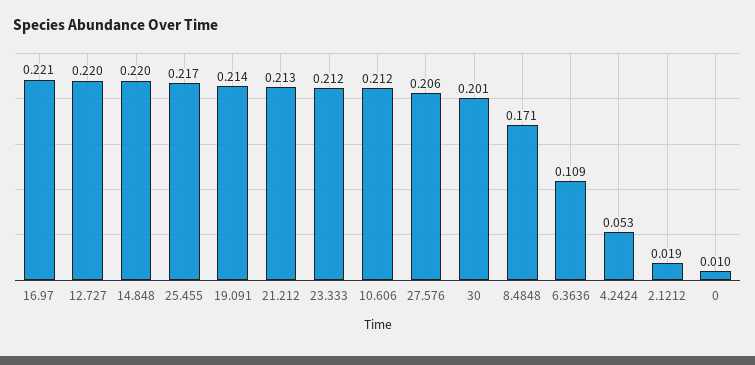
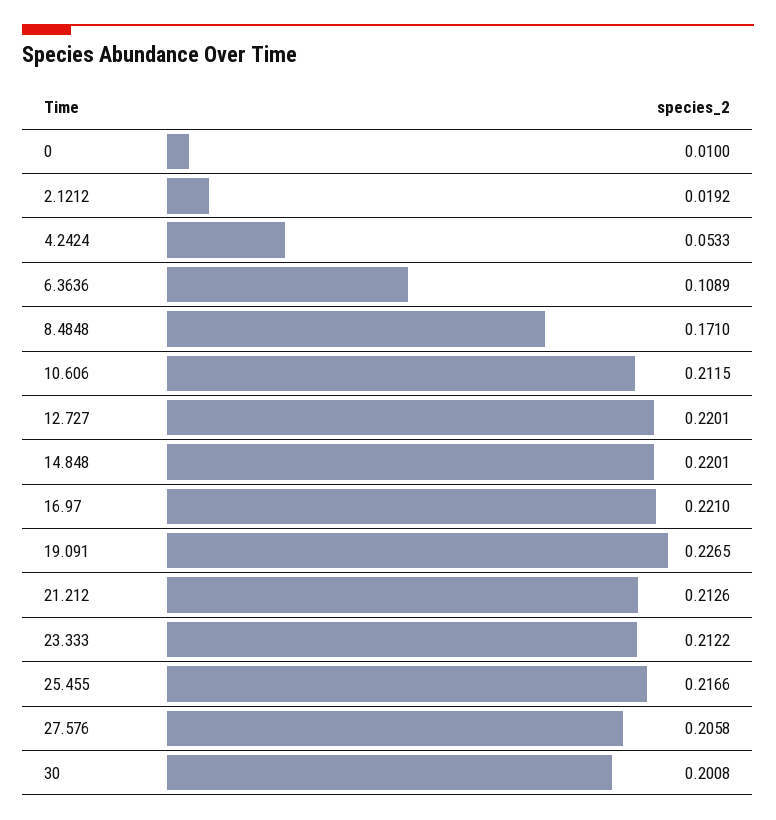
  {
    "16.97": 0.221,
    "12.727": 0.2201,
    "14.848": 0.2201,
    "25.455": 0.2166,
-   "19.091": 0.214,
+   "19.091": 0.2265,
    "21.212": 0.2126,
    "23.333": 0.2122,
    "10.606": 0.2115,
    "27.576": 0.2058,
    "30": 0.2008,
    "8.4848": 0.171,
    "6.3636": 0.1089,
    "4.2424": 0.0533,
    "2.1212": 0.0192,
    "0": 0.01
  }

